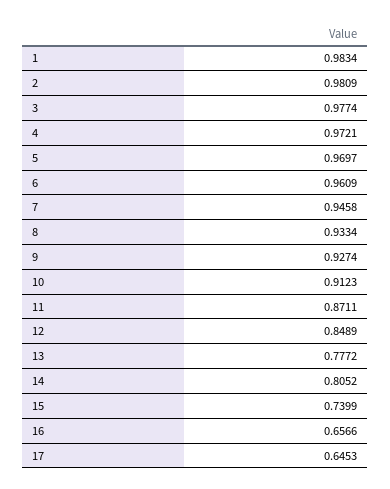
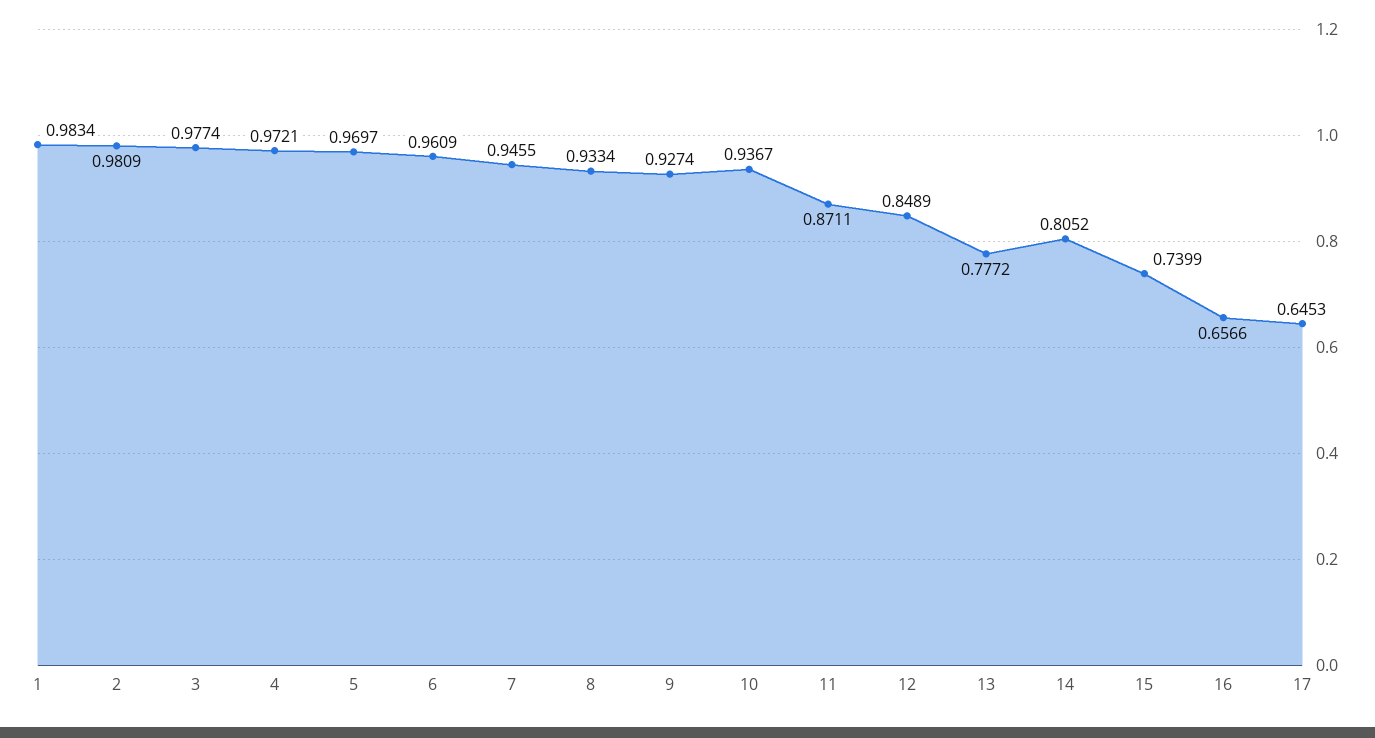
  {
    "1": 0.9834,
    "2": 0.9809,
    "3": 0.9774,
    "4": 0.9721,
    "5": 0.9697,
    "6": 0.9609,
-   "7": 0.9458,
+   "7": 0.9455,
    "8": 0.9334,
    "9": 0.9274,
-   "10": 0.9123,
+   "10": 0.9367,
    "11": 0.8711,
    "12": 0.8489,
    "13": 0.7772,
    "14": 0.8052,
    "15": 0.7399,
    "16": 0.6566,
    "17": 0.6453
  }

